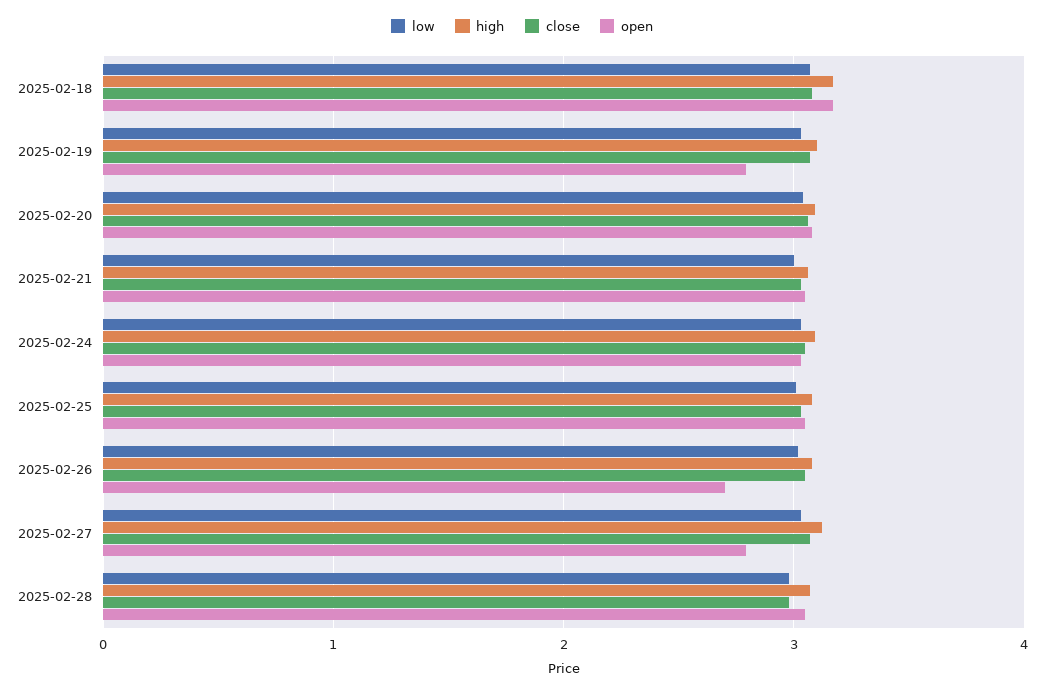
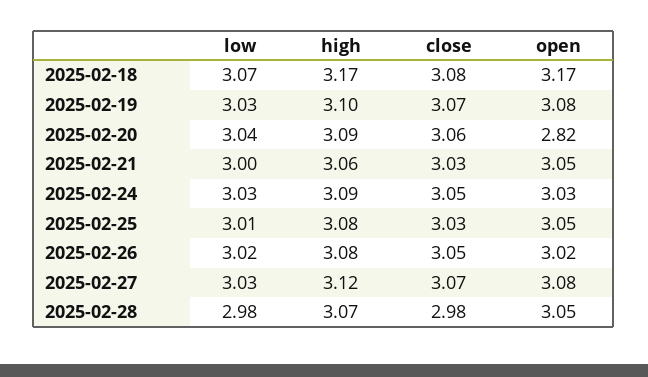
  {
    "low": {
      "2025-02-18": 3.07,
      "2025-02-19": 3.03,
      "2025-02-20": 3.04,
      "2025-02-21": 3,
      "2025-02-24": 3.03,
      "2025-02-25": 3.01,
      "2025-02-26": 3.02,
      "2025-02-27": 3.03,
      "2025-02-28": 2.98
    },
    "high": {
      "2025-02-18": 3.17,
      "2025-02-19": 3.1,
      "2025-02-20": 3.09,
      "2025-02-21": 3.06,
      "2025-02-24": 3.09,
      "2025-02-25": 3.08,
      "2025-02-26": 3.08,
      "2025-02-27": 3.12,
      "2025-02-28": 3.07
    },
    "close": {
      "2025-02-18": 3.08,
      "2025-02-19": 3.07,
      "2025-02-20": 3.06,
      "2025-02-21": 3.03,
      "2025-02-24": 3.05,
      "2025-02-25": 3.03,
      "2025-02-26": 3.05,
      "2025-02-27": 3.07,
      "2025-02-28": 2.98
    },
    "open": {
      "2025-02-18": 3.17,
-     "2025-02-19": 2.8,
+     "2025-02-19": 3.08,
-     "2025-02-20": 3.1,
+     "2025-02-20": 2.82,
      "2025-02-21": 3.05,
      "2025-02-24": 3.03,
      "2025-02-25": 3.05,
-     "2025-02-26": 2.7,
+     "2025-02-26": 3.02,
-     "2025-02-27": 2.8,
+     "2025-02-27": 3.08,
      "2025-02-28": 3.05
    }
  }

